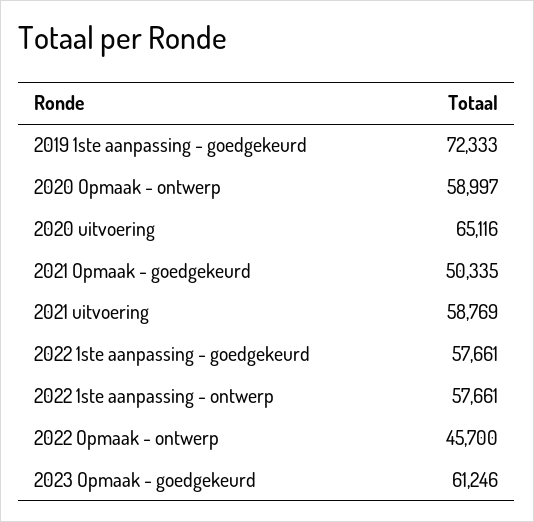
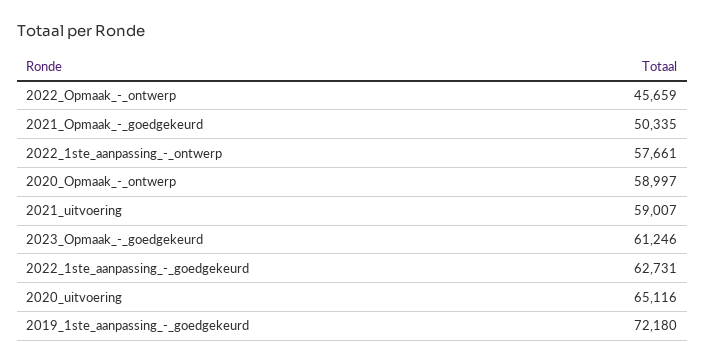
  {
-   "2019 1ste aanpassing - goedgekeurd": 72333,
+   "2019 1ste aanpassing - goedgekeurd": 72180,
    "2020 Opmaak - ontwerp": 58997,
    "2020 uitvoering": 65116,
    "2021 Opmaak - goedgekeurd": 50335,
-   "2021 uitvoering": 58769,
+   "2021 uitvoering": 59007,
-   "2022 1ste aanpassing - goedgekeurd": 57661,
+   "2022 1ste aanpassing - goedgekeurd": 62731,
    "2022 1ste aanpassing - ontwerp": 57661,
-   "2022 Opmaak - ontwerp": 45700,
+   "2022 Opmaak - ontwerp": 45659,
    "2023 Opmaak - goedgekeurd": 61246
  }

